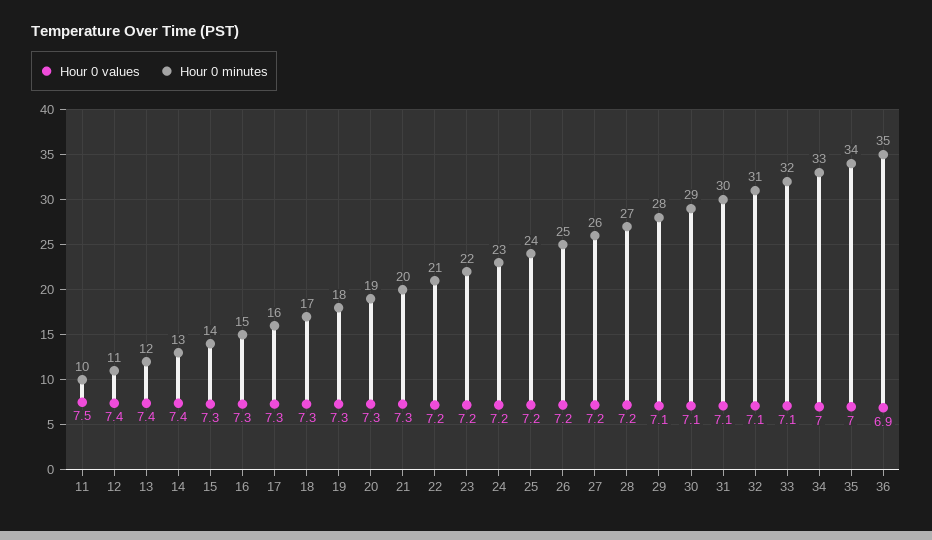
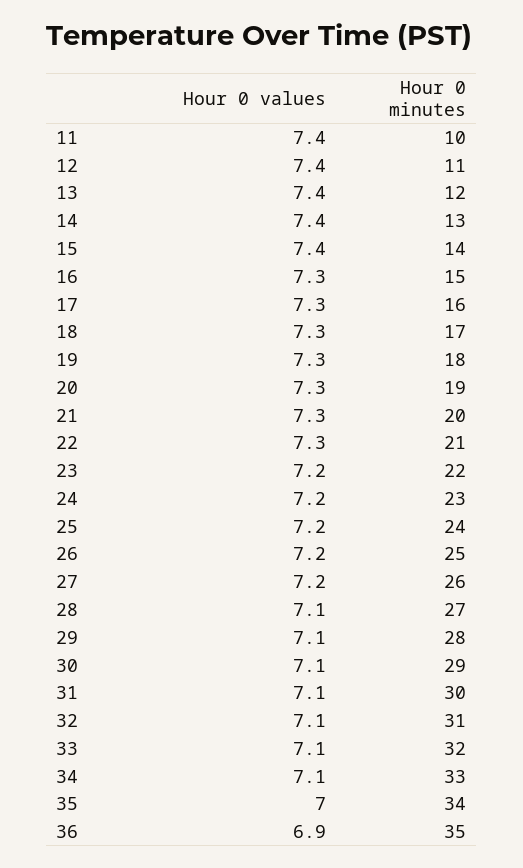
  {
    "Hour 0 values": {
-     "11": 7.5,
+     "11": 7.4,
      "12": 7.4,
      "13": 7.4,
      "14": 7.4,
-     "15": 7.3,
+     "15": 7.4,
      "16": 7.3,
      "17": 7.3,
      "18": 7.3,
      "19": 7.3,
      "20": 7.3,
      "21": 7.3,
-     "22": 7.2,
+     "22": 7.3,
      "23": 7.2,
      "24": 7.2,
      "25": 7.2,
      "26": 7.2,
      "27": 7.2,
-     "28": 7.2,
+     "28": 7.1,
      "29": 7.1,
      "30": 7.1,
      "31": 7.1,
      "32": 7.1,
      "33": 7.1,
-     "34": 7,
+     "34": 7.1,
      "35": 7,
      "36": 6.9
    },
    "Hour 0 minutes": {
      "11": 10,
      "12": 11,
      "13": 12,
      "14": 13,
      "15": 14,
      "16": 15,
      "17": 16,
      "18": 17,
      "19": 18,
      "20": 19,
      "21": 20,
      "22": 21,
      "23": 22,
      "24": 23,
      "25": 24,
      "26": 25,
      "27": 26,
      "28": 27,
      "29": 28,
      "30": 29,
      "31": 30,
      "32": 31,
      "33": 32,
      "34": 33,
      "35": 34,
      "36": 35
    }
  }

